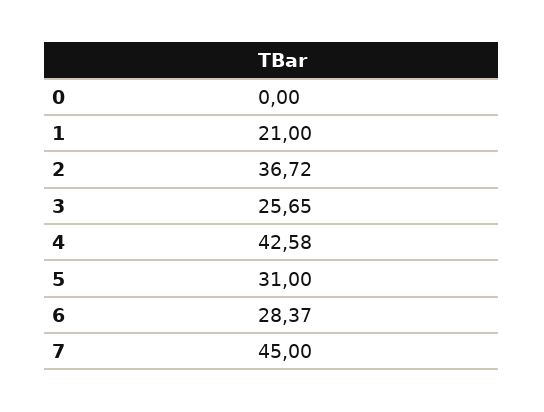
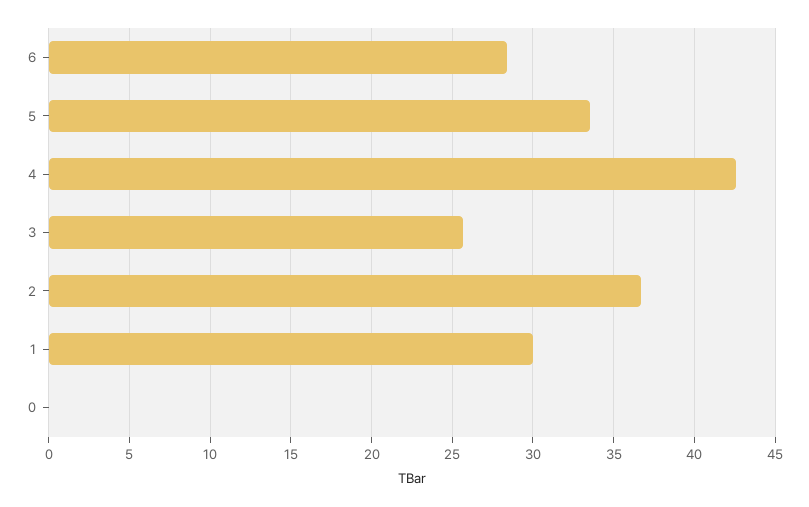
  {
    "0": 0,
-   "1": 21,
+   "1": 30,
    "2": 36.72,
    "3": 25.65,
    "4": 42.58,
-   "5": 31,
+   "5": 33.5,
-   "6": 28.37,
+   "6": 28.37
-   "7": 45
  }

